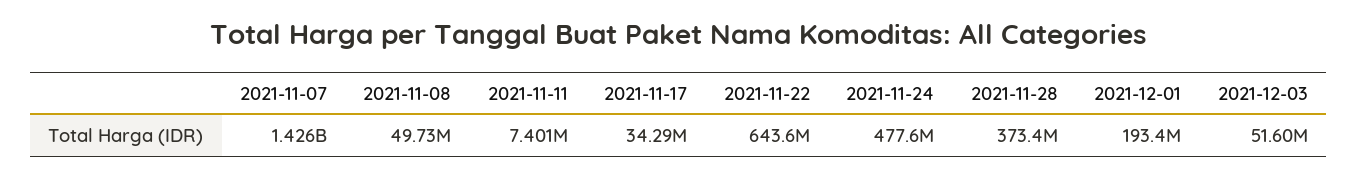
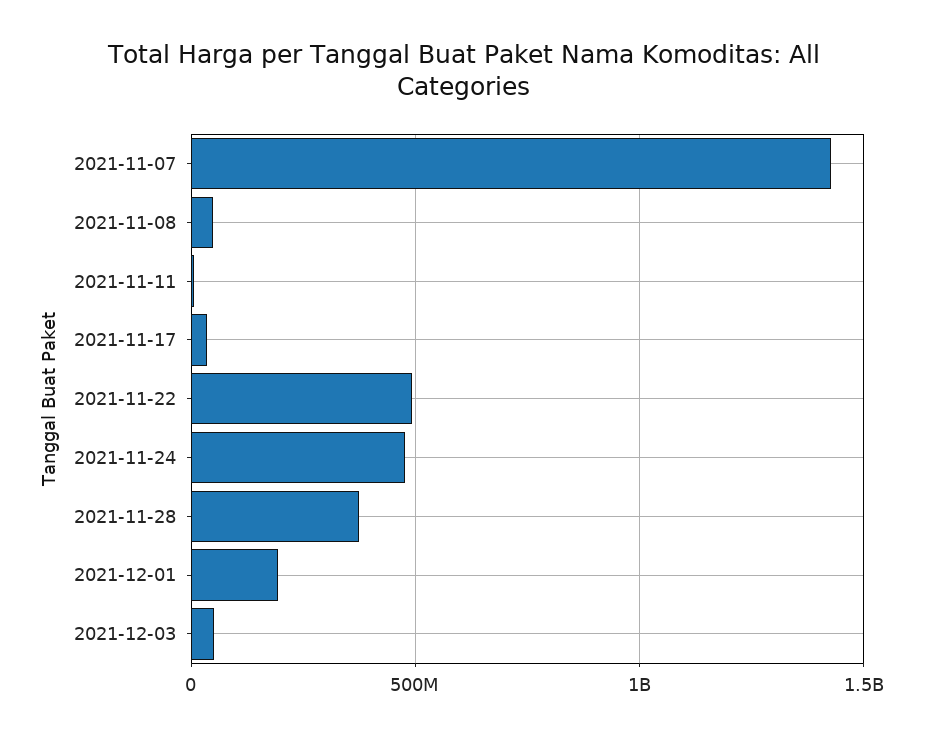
  {
    "2021-11-07": 1426000000,
    "2021-11-08": 49730000,
    "2021-11-11": 7401000,
    "2021-11-17": 34290000,
-   "2021-11-22": 643600000,
+   "2021-11-22": 500000000,
    "2021-11-24": 477600000,
    "2021-11-28": 373400000,
    "2021-12-01": 193400000,
    "2021-12-03": 51600000
  }

